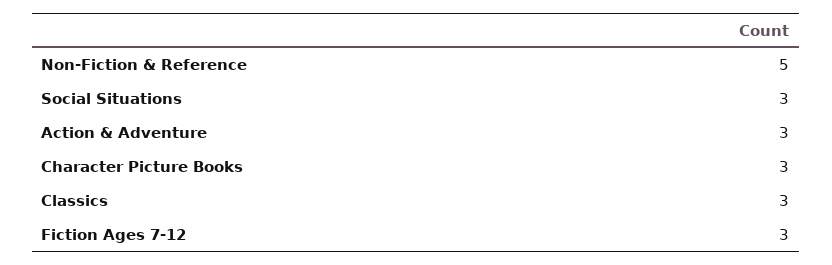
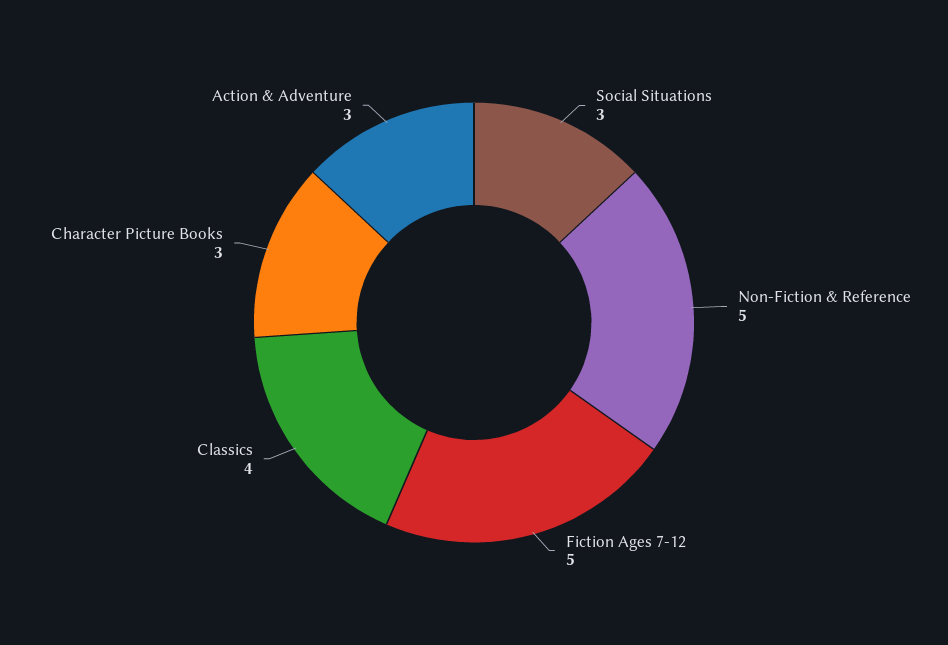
  {
    "Non-Fiction & Reference": 5,
    "Social Situations": 3,
    "Action & Adventure": 3,
    "Character Picture Books": 3,
-   "Classics": 3,
+   "Classics": 4,
-   "Fiction Ages 7-12": 3
+   "Fiction Ages 7-12": 5
  }

